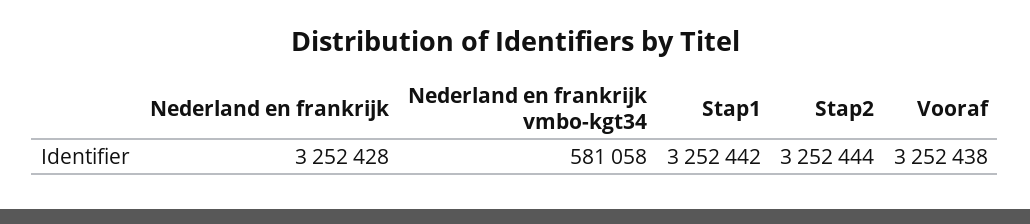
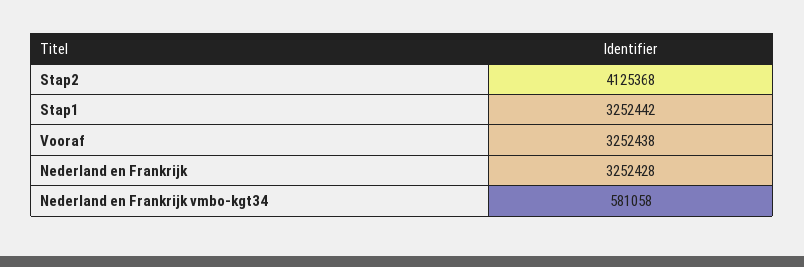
  {
    "Nederland en frankrijk": 3252428,
    "Nederland en frankrijk vmbo-kgt34": 581058,
    "Stap1": 3252442,
-   "Stap2": 3252444,
+   "Stap2": 4125368,
    "Vooraf": 3252438
  }

